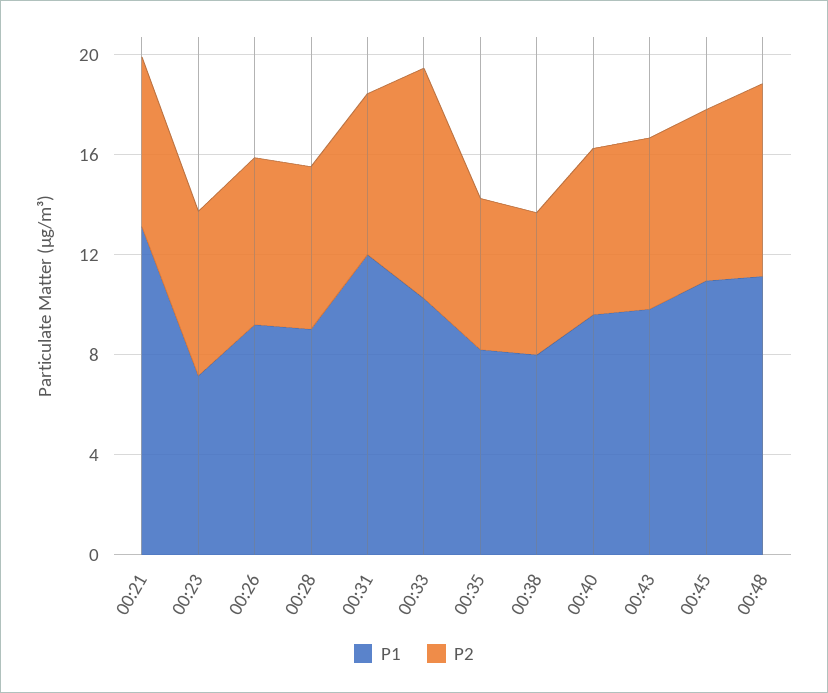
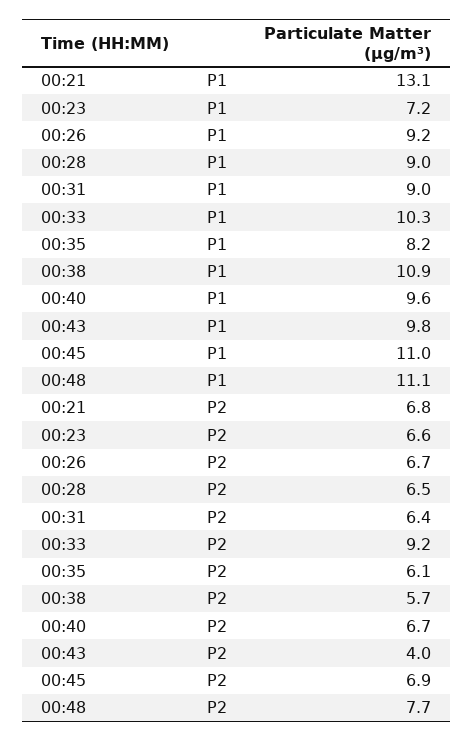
  {
    "P1": {
      "00:21": 13.1,
      "00:23": 7.2,
      "00:26": 9.2,
      "00:28": 9,
-     "00:31": 12,
+     "00:31": 9,
      "00:33": 10.3,
      "00:35": 8.2,
-     "00:38": 8,
+     "00:38": 10.9,
      "00:40": 9.6,
      "00:43": 9.8,
      "00:45": 11,
      "00:48": 11.1
    },
    "P2": {
      "00:21": 6.8,
      "00:23": 6.6,
      "00:26": 6.7,
      "00:28": 6.5,
      "00:31": 6.4,
      "00:33": 9.2,
      "00:35": 6.1,
      "00:38": 5.7,
      "00:40": 6.7,
-     "00:43": 7,
+     "00:43": 4,
      "00:45": 6.9,
      "00:48": 7.7
    }
  }

